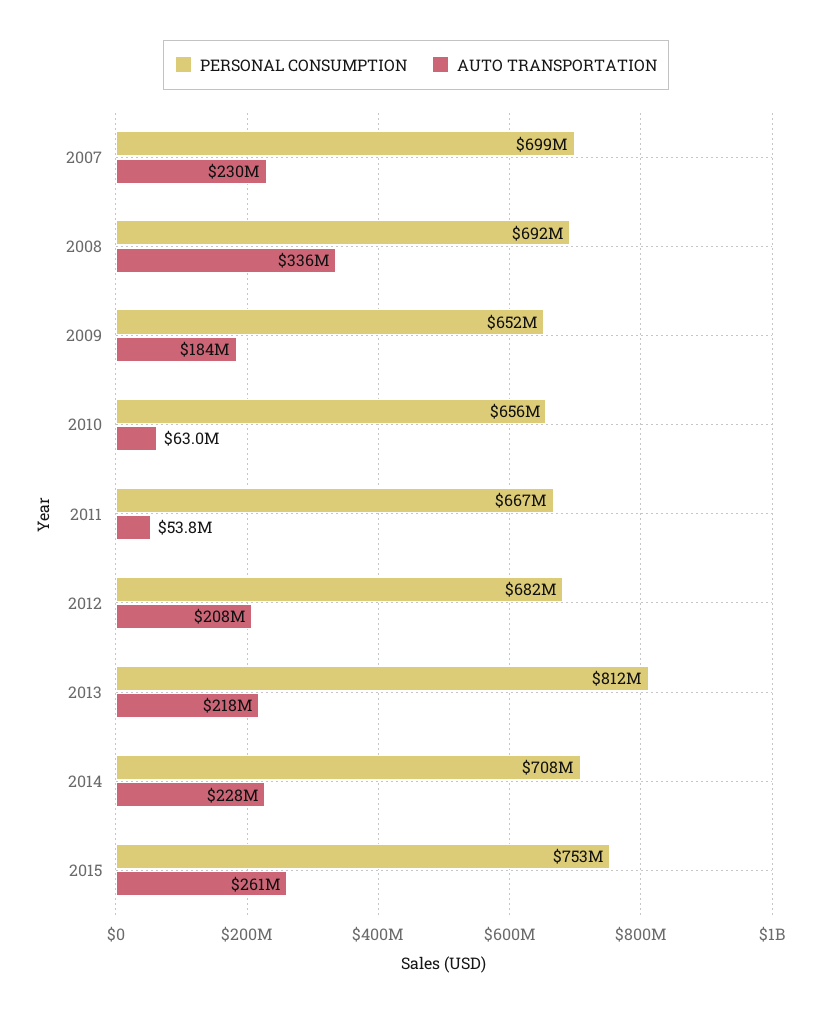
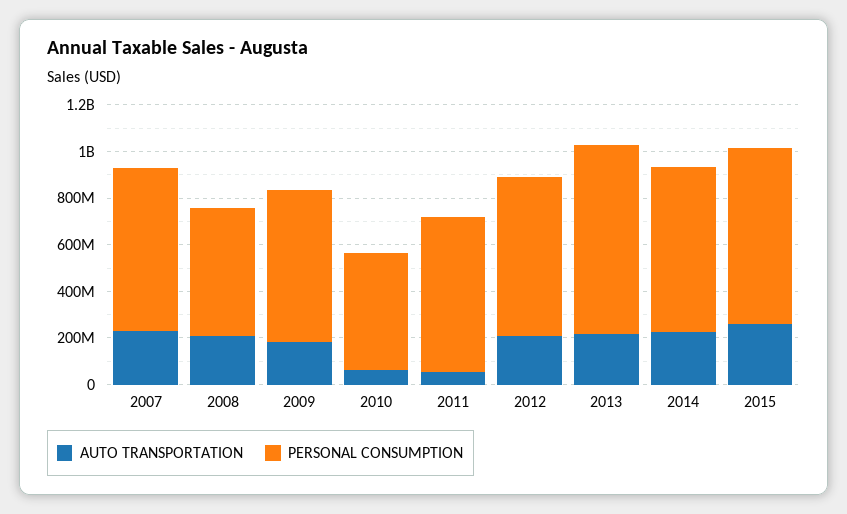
  {
    "PERSONAL CONSUMPTION": {
      "2007": 699000000,
-     "2008": 692000000,
+     "2008": 550000000,
      "2009": 652000000,
-     "2010": 656000000,
+     "2010": 500000000,
      "2011": 667000000,
      "2012": 682000000,
      "2013": 812000000,
      "2014": 708000000,
      "2015": 753000000
    },
    "AUTO TRANSPORTATION": {
      "2007": 230000000,
-     "2008": 336000000,
+     "2008": 200000000,
      "2009": 184000000,
      "2010": 63000000,
      "2011": 53800000,
      "2012": 208000000,
      "2013": 218000000,
      "2014": 228000000,
      "2015": 261000000
    }
  }

